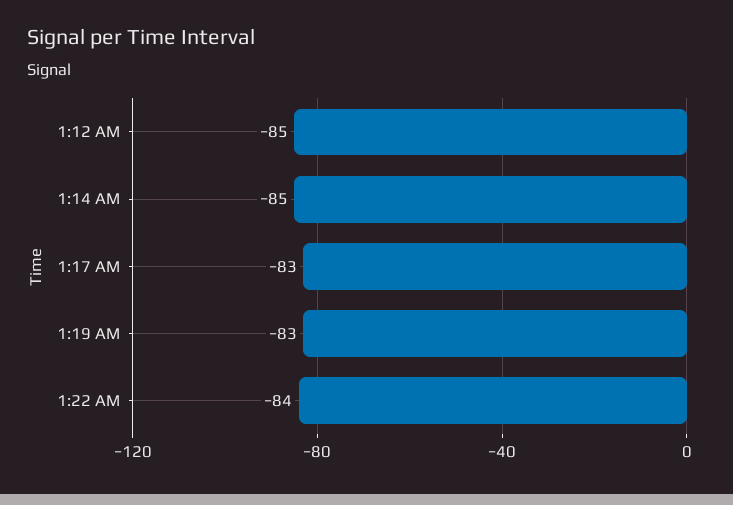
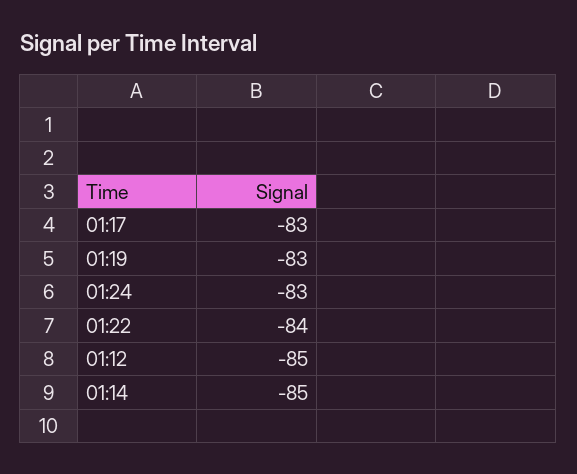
  {
    "1:12 AM": -85,
    "1:14 AM": -85,
    "1:17 AM": -83,
    "1:19 AM": -83,
-   "1:22 AM": -84
+   "1:22 AM": -84,
+   "01:24": -83
  }

